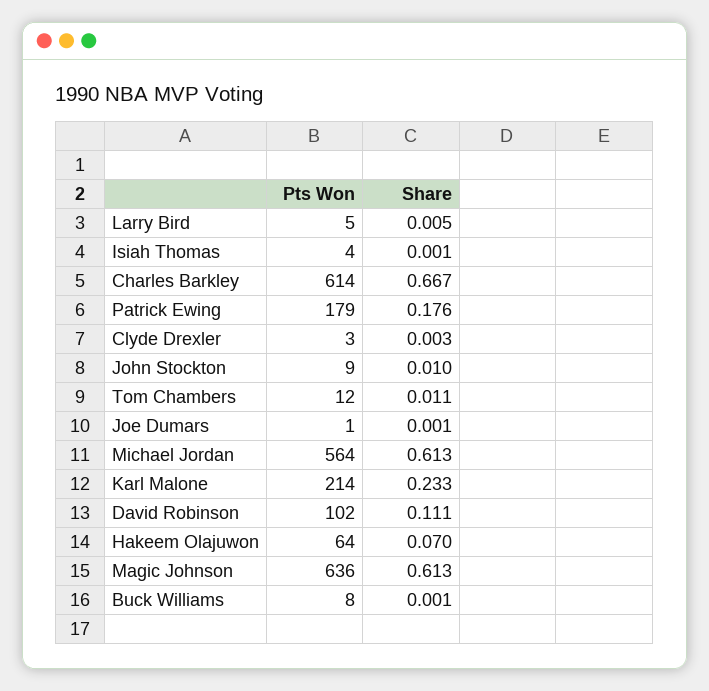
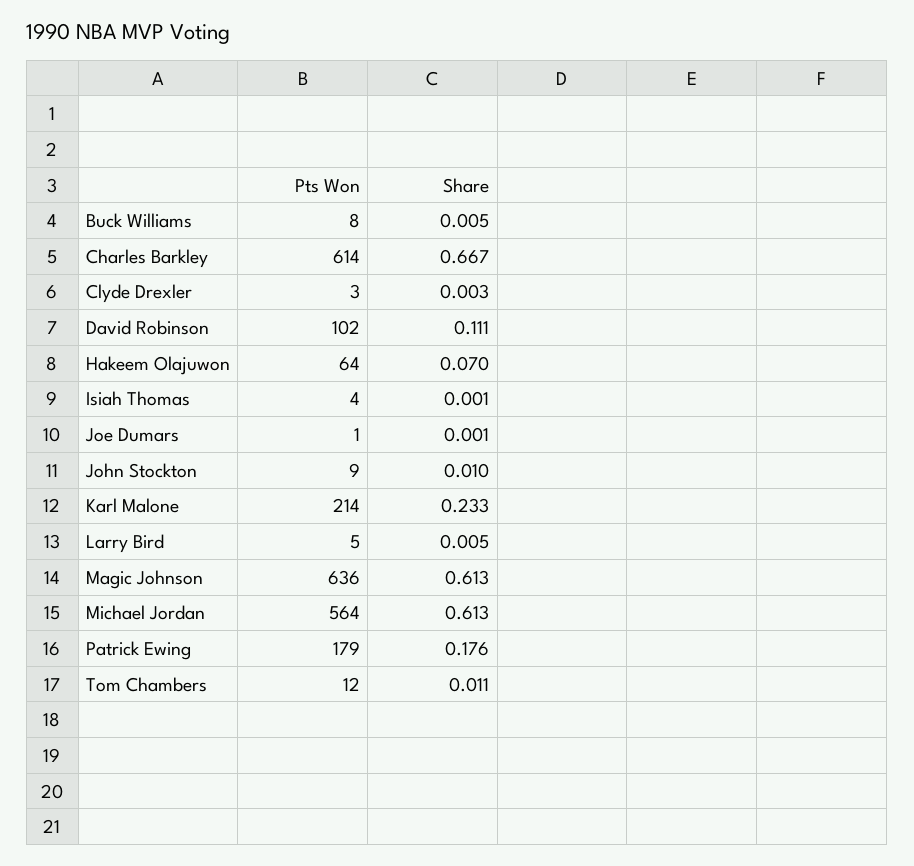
  {
    "Pts Won": {
      "Larry Bird": 5,
      "Isiah Thomas": 4,
      "Charles Barkley": 614,
      "Patrick Ewing": 179,
      "Clyde Drexler": 3,
      "John Stockton": 9,
      "Tom Chambers": 12,
      "Joe Dumars": 1,
      "Michael Jordan": 564,
      "Karl Malone": 214,
      "David Robinson": 102,
      "Hakeem Olajuwon": 64,
      "Magic Johnson": 636,
      "Buck Williams": 8
    },
    "Share": {
      "Larry Bird": 0.005,
      "Isiah Thomas": 0.001,
      "Charles Barkley": 0.667,
      "Patrick Ewing": 0.176,
      "Clyde Drexler": 0.003,
      "John Stockton": 0.01,
      "Tom Chambers": 0.011,
      "Joe Dumars": 0.001,
      "Michael Jordan": 0.613,
      "Karl Malone": 0.233,
      "David Robinson": 0.111,
      "Hakeem Olajuwon": 0.07,
      "Magic Johnson": 0.613,
-     "Buck Williams": 0.001
+     "Buck Williams": 0.005
    }
  }

